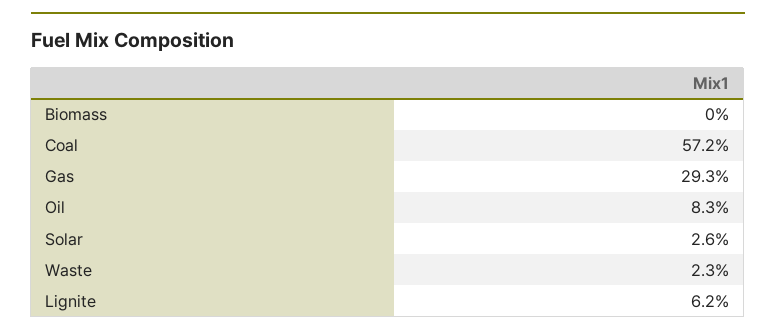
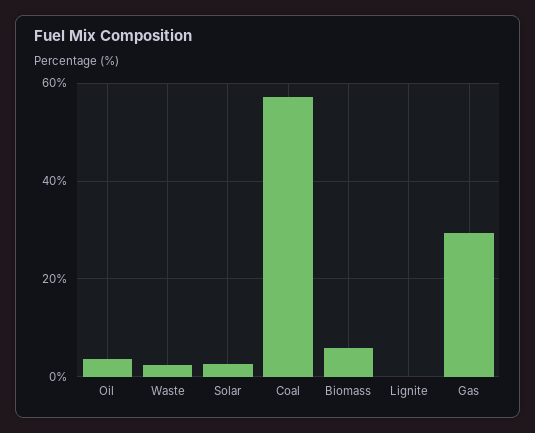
  {
-   "Biomass": 0,
+   "Biomass": 6,
    "Coal": 57.2,
    "Gas": 29.3,
-   "Oil": 8.3,
+   "Oil": 4,
    "Solar": 2.6,
    "Waste": 2.3,
-   "Lignite": 6.2
+   "Lignite": 0
  }

